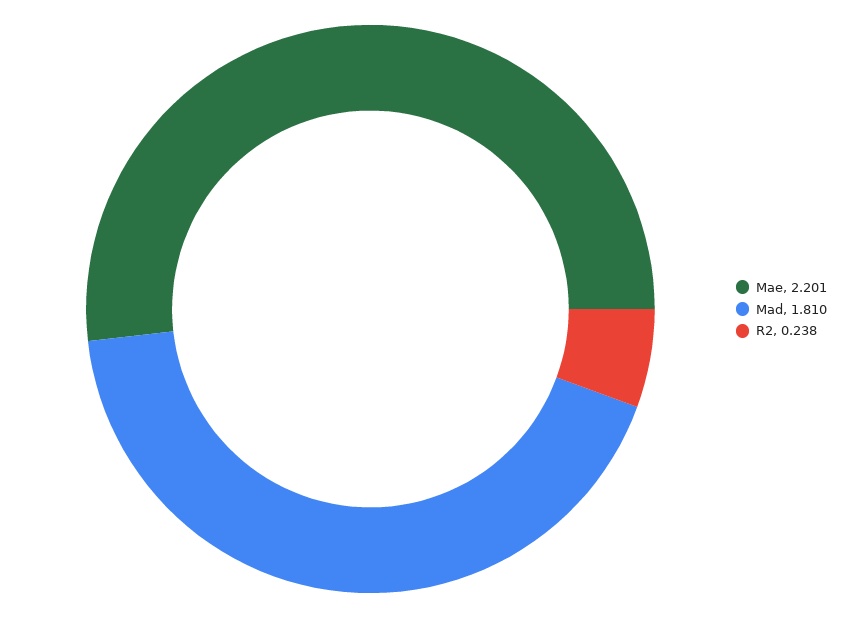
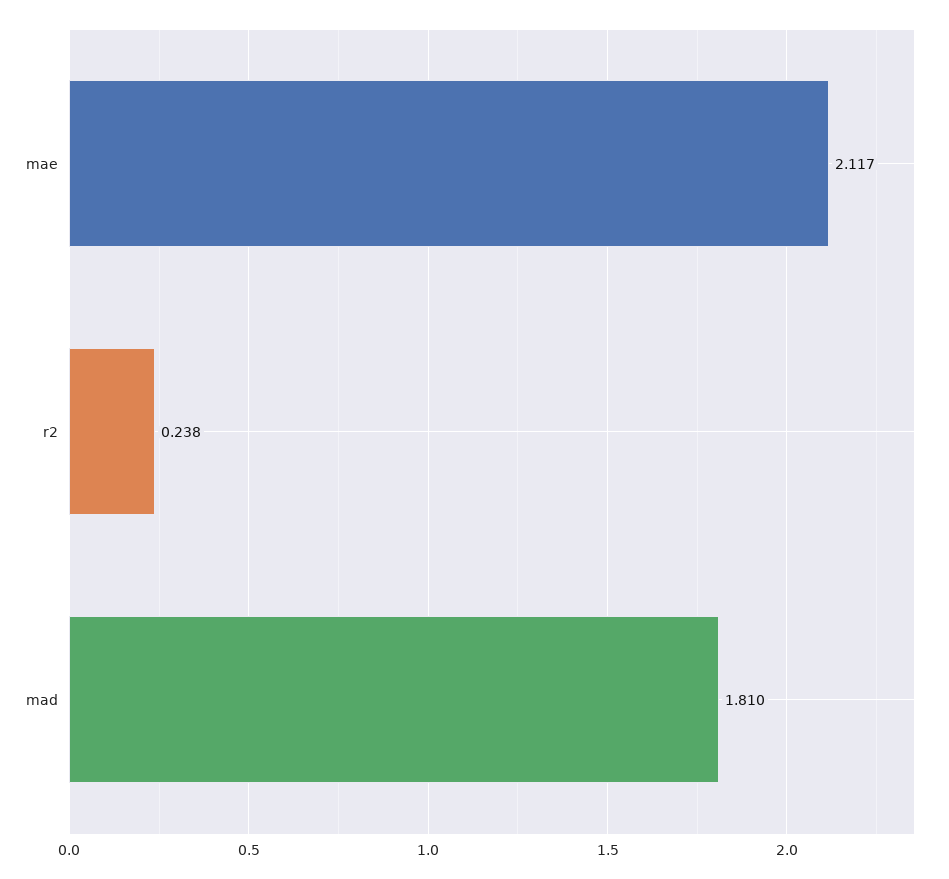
  {
-   "Mae": 2.201,
+   "Mae": 2.117,
    "Mad": 1.81,
    "R2": 0.238
  }

